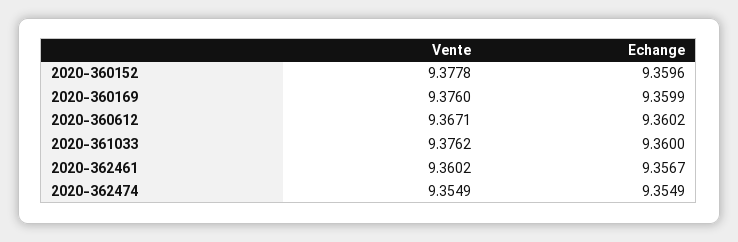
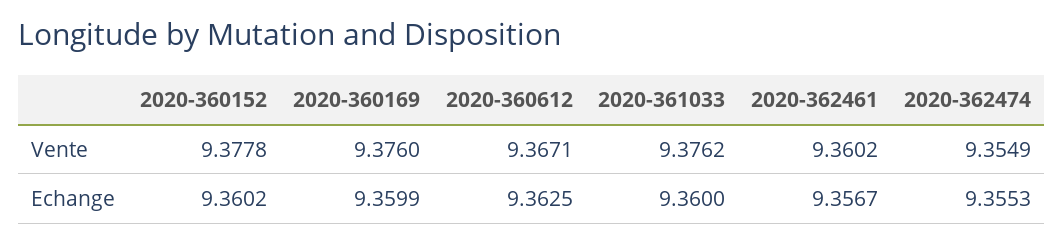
  {
    "Vente": {
      "2020-360152": 9.3778,
      "2020-360169": 9.376,
      "2020-360612": 9.3671,
      "2020-361033": 9.3762,
      "2020-362461": 9.3602,
      "2020-362474": 9.3549
    },
    "Echange": {
-     "2020-360152": 9.3596,
+     "2020-360152": 9.3602,
      "2020-360169": 9.3599,
-     "2020-360612": 9.3602,
+     "2020-360612": 9.3625,
      "2020-361033": 9.36,
      "2020-362461": 9.3567,
-     "2020-362474": 9.3549
+     "2020-362474": 9.3553
    }
  }

